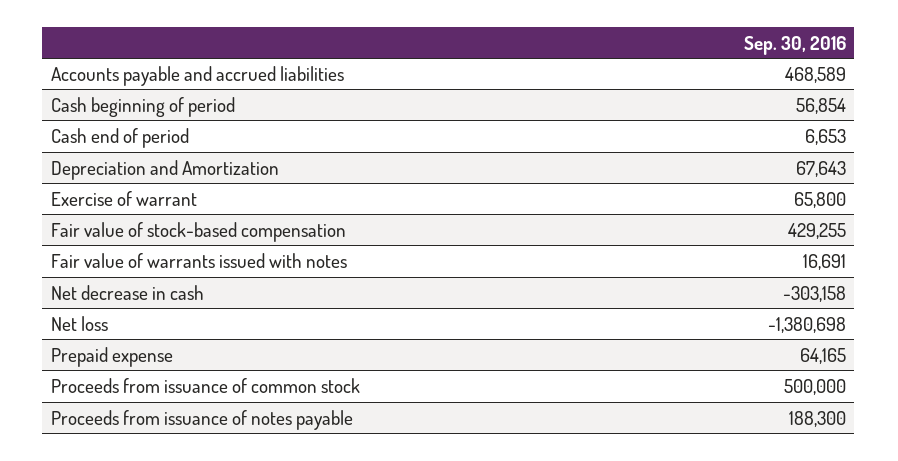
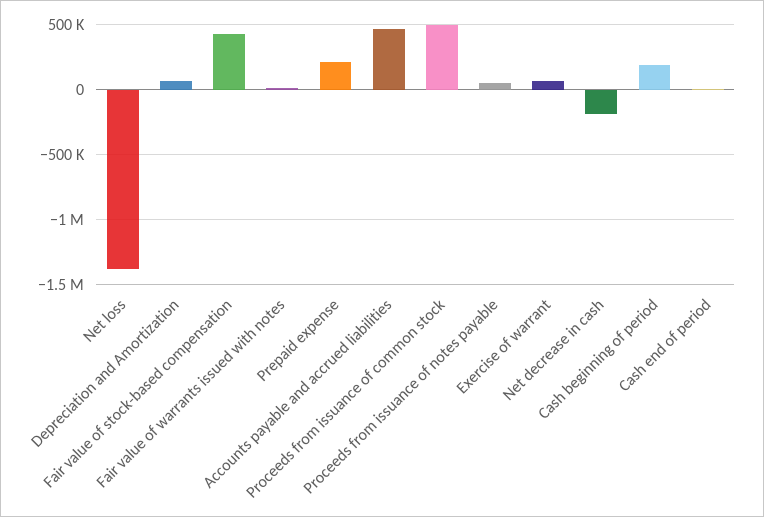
  {
    "Accounts payable and accrued liabilities": 468589,
-   "Cash beginning of period": 56854,
+   "Cash beginning of period": 200000,
    "Cash end of period": 6653,
    "Depreciation and Amortization": 67643,
    "Exercise of warrant": 65800,
    "Fair value of stock-based compensation": 429255,
    "Fair value of warrants issued with notes": 16691,
-   "Net decrease in cash": -303158,
+   "Net decrease in cash": -200000,
    "Net loss": -1380698,
-   "Prepaid expense": 64165,
+   "Prepaid expense": 200000,
    "Proceeds from issuance of common stock": 500000,
-   "Proceeds from issuance of notes payable": 188300
+   "Proceeds from issuance of notes payable": 50000
  }

